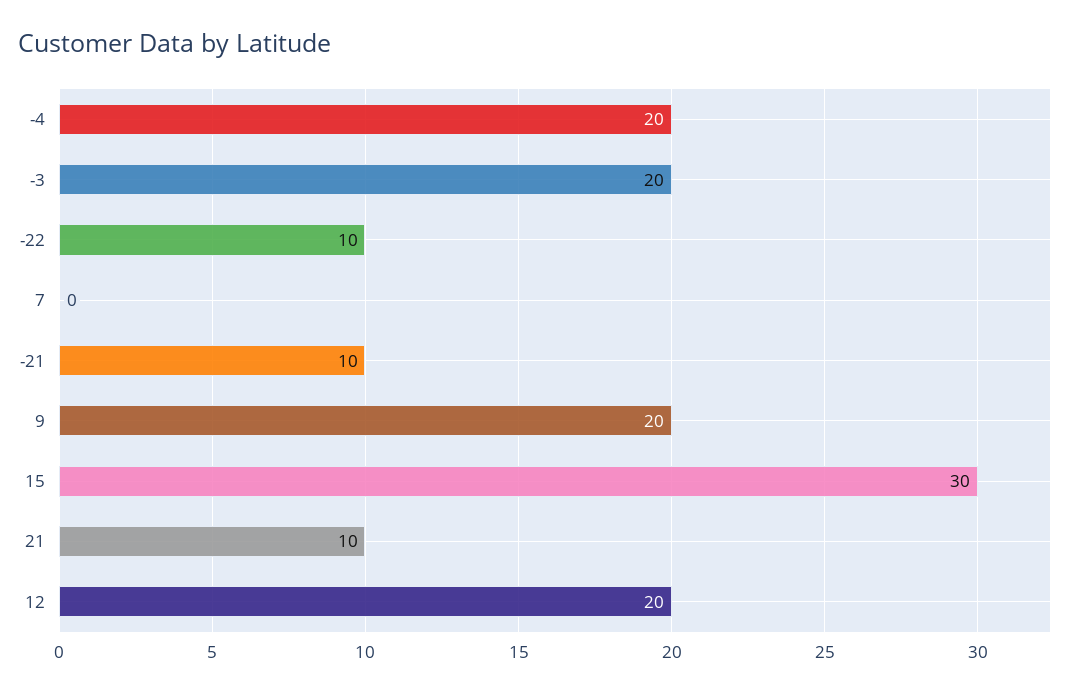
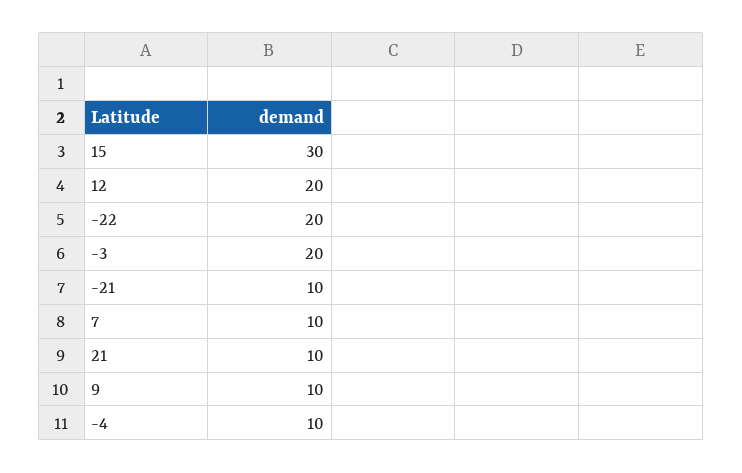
  {
-   "-4": 20,
+   "-4": 10,
    "-3": 20,
-   "-22": 10,
+   "-22": 20,
-   "7": 0,
+   "7": 10,
    "-21": 10,
-   "9": 20,
+   "9": 10,
    "15": 30,
    "21": 10,
    "12": 20
  }

